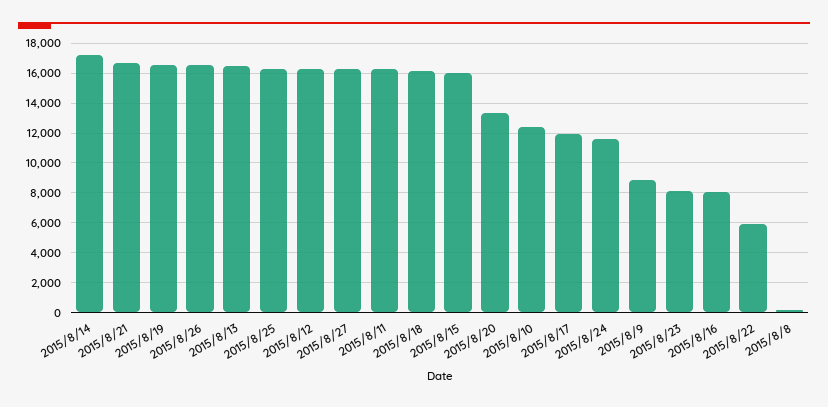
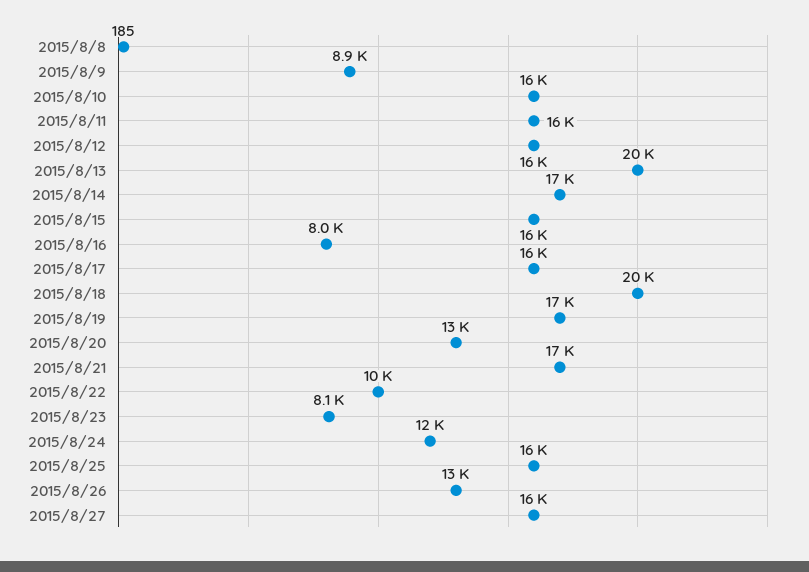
  {
    "2015/8/14": 17000,
    "2015/8/21": 17000,
    "2015/8/19": 17000,
-   "2015/8/26": 16500,
+   "2015/8/26": 13000,
-   "2015/8/13": 16500,
+   "2015/8/13": 20000,
    "2015/8/25": 16000,
    "2015/8/12": 16000,
    "2015/8/27": 16000,
    "2015/8/11": 16000,
-   "2015/8/18": 16000,
+   "2015/8/18": 20000,
    "2015/8/15": 16000,
    "2015/8/20": 13000,
-   "2015/8/10": 12500,
+   "2015/8/10": 16000,
-   "2015/8/17": 12000,
+   "2015/8/17": 16000,
    "2015/8/24": 12000,
    "2015/8/9": 8900,
    "2015/8/23": 8100,
    "2015/8/16": 8000,
-   "2015/8/22": 6000,
+   "2015/8/22": 10000,
    "2015/8/8": 185
  }

